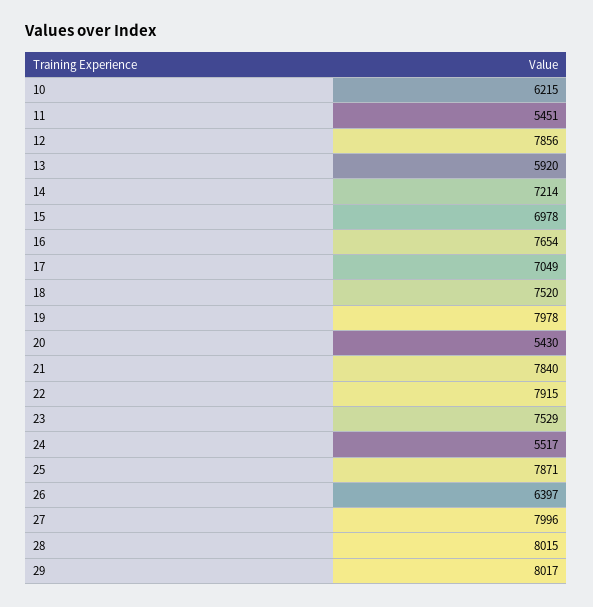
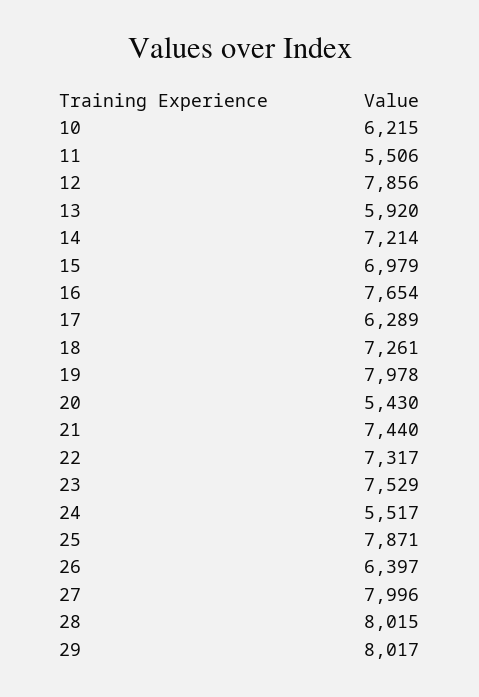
  {
    "10": 6215,
-   "11": 5451,
+   "11": 5506,
    "12": 7856,
    "13": 5920,
    "14": 7214,
-   "15": 6978,
+   "15": 6979,
    "16": 7654,
-   "17": 7049,
+   "17": 6289,
-   "18": 7520,
+   "18": 7261,
    "19": 7978,
    "20": 5430,
-   "21": 7840,
+   "21": 7440,
-   "22": 7915,
+   "22": 7317,
    "23": 7529,
    "24": 5517,
    "25": 7871,
    "26": 6397,
    "27": 7996,
    "28": 8015,
    "29": 8017
  }

